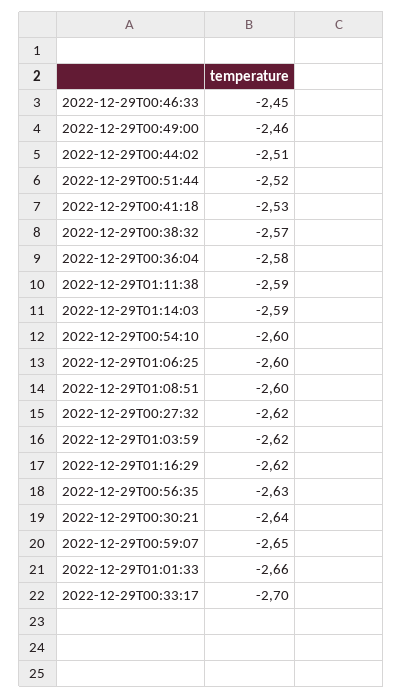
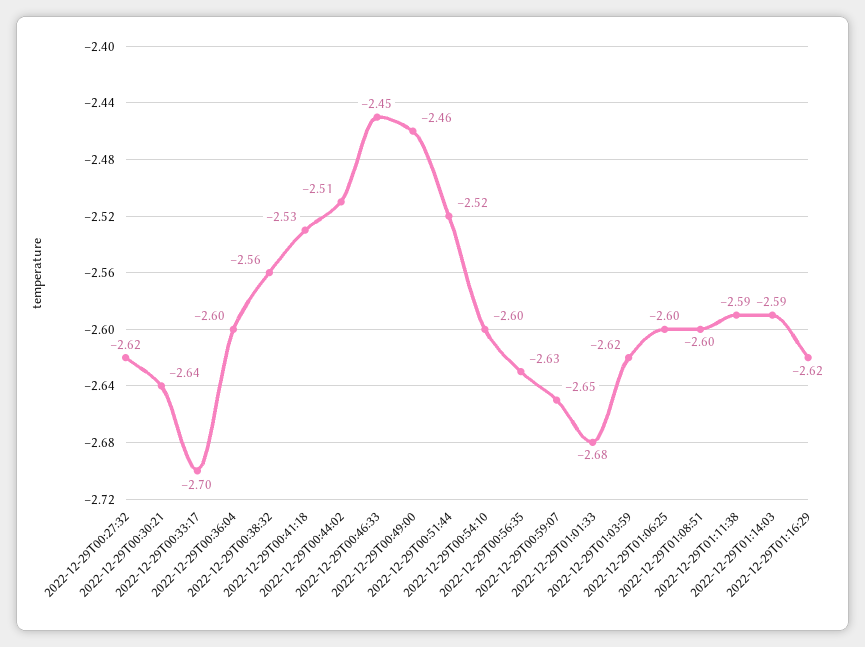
  {
    "2022-12-29T00:46:33": -2.45,
    "2022-12-29T00:49:00": -2.46,
    "2022-12-29T00:44:02": -2.51,
    "2022-12-29T00:51:44": -2.52,
    "2022-12-29T00:41:18": -2.53,
-   "2022-12-29T00:38:32": -2.57,
+   "2022-12-29T00:38:32": -2.56,
-   "2022-12-29T00:36:04": -2.58,
+   "2022-12-29T00:36:04": -2.6,
    "2022-12-29T01:11:38": -2.59,
    "2022-12-29T01:14:03": -2.59,
    "2022-12-29T00:54:10": -2.6,
    "2022-12-29T01:06:25": -2.6,
    "2022-12-29T01:08:51": -2.6,
    "2022-12-29T00:27:32": -2.62,
    "2022-12-29T01:03:59": -2.62,
    "2022-12-29T01:16:29": -2.62,
    "2022-12-29T00:56:35": -2.63,
    "2022-12-29T00:30:21": -2.64,
    "2022-12-29T00:59:07": -2.65,
-   "2022-12-29T01:01:33": -2.66,
+   "2022-12-29T01:01:33": -2.68,
    "2022-12-29T00:33:17": -2.7
  }

